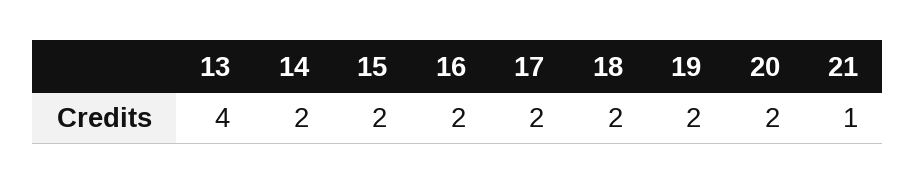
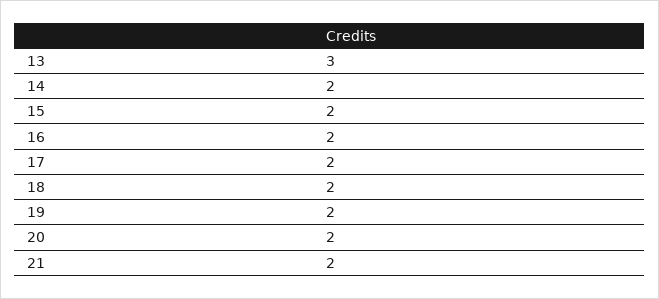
  {
-   "13": 4,
+   "13": 3,
    "14": 2,
    "15": 2,
    "16": 2,
    "17": 2,
    "18": 2,
    "19": 2,
    "20": 2,
-   "21": 1
+   "21": 2
  }

